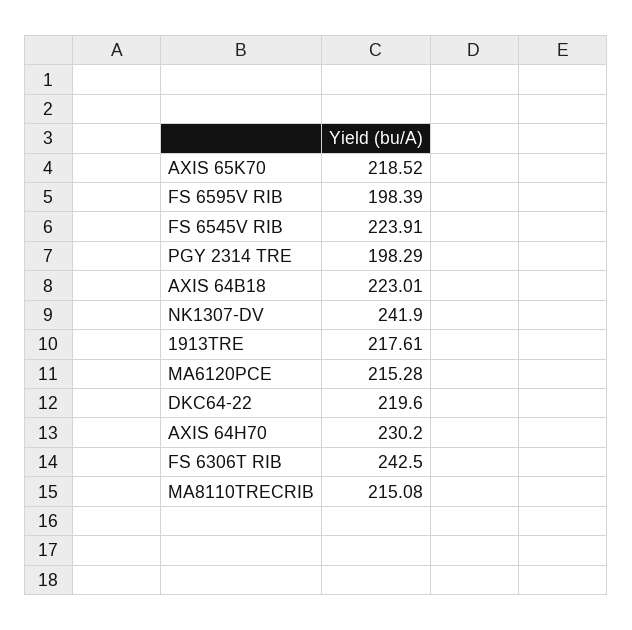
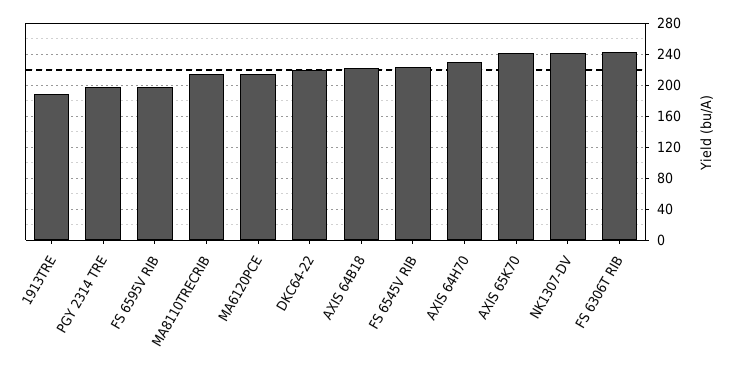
  {
-   "AXIS 65K70": 218.52,
+   "AXIS 65K70": 240,
    "FS 6595V RIB": 198.39,
    "FS 6545V RIB": 223.91,
    "PGY 2314 TRE": 198.29,
    "AXIS 64B18": 223.01,
    "NK1307-DV": 241.9,
-   "1913TRE": 217.61,
+   "1913TRE": 190,
    "MA6120PCE": 215.28,
    "DKC64-22": 219.6,
    "AXIS 64H70": 230.2,
    "FS 6306T RIB": 242.5,
    "MA8110TRECRIB": 215.08
  }

